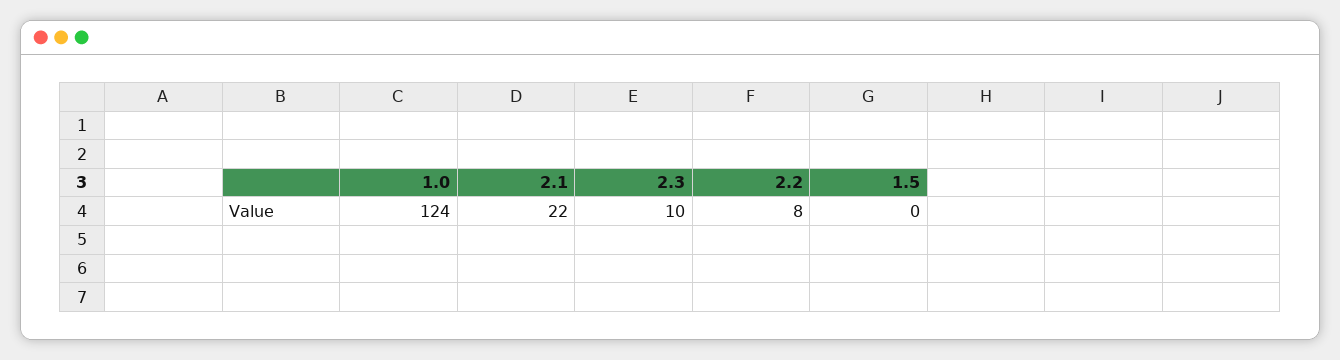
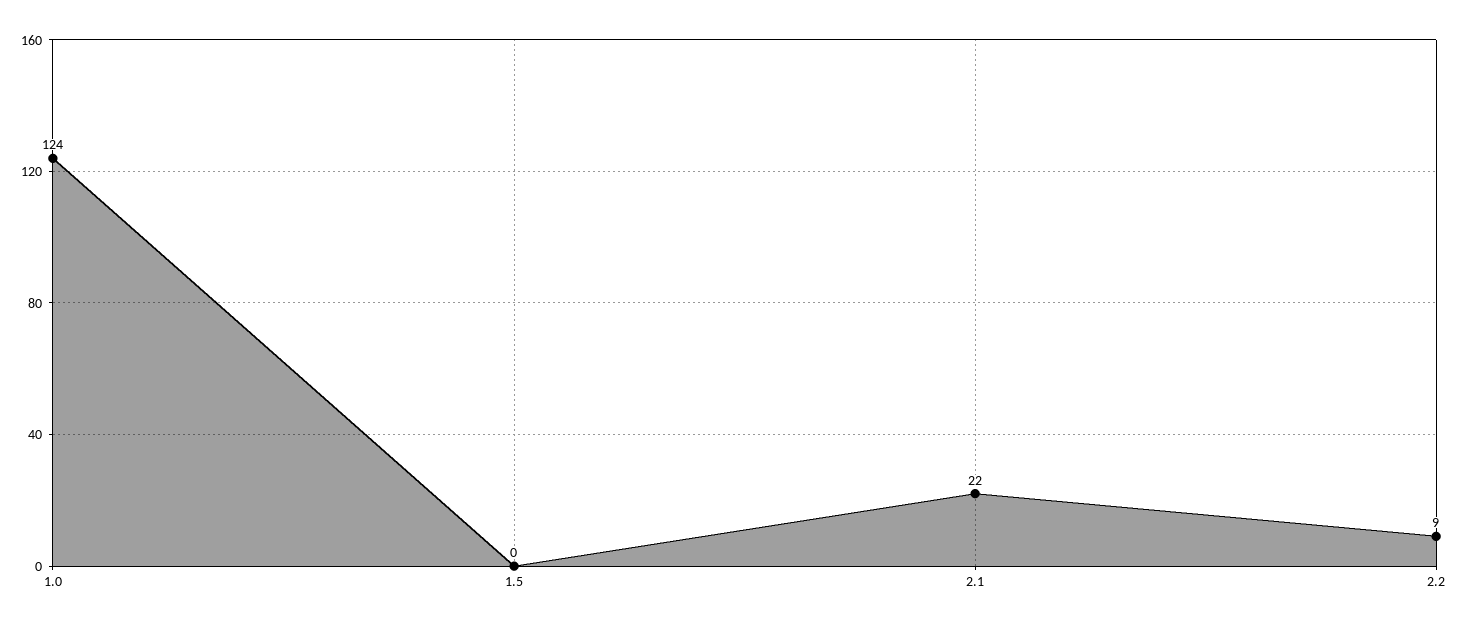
  {
    "1.0": 124,
    "2.1": 22,
-   "2.3": 10,
-   "2.2": 8,
+   "2.2": 9,
    "1.5": 0
  }

